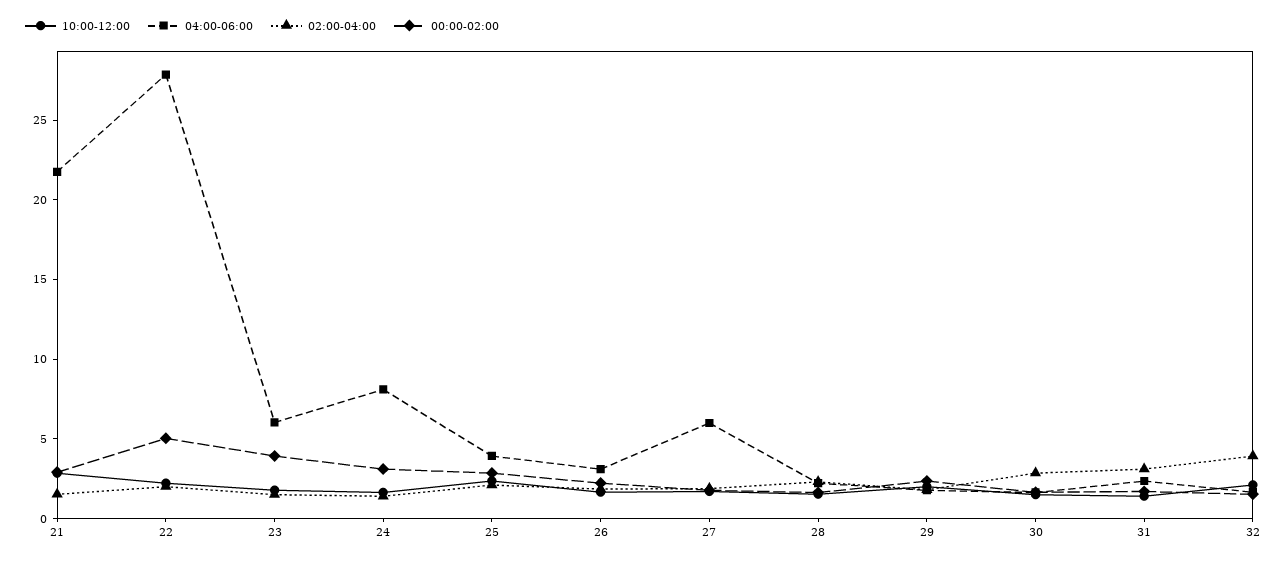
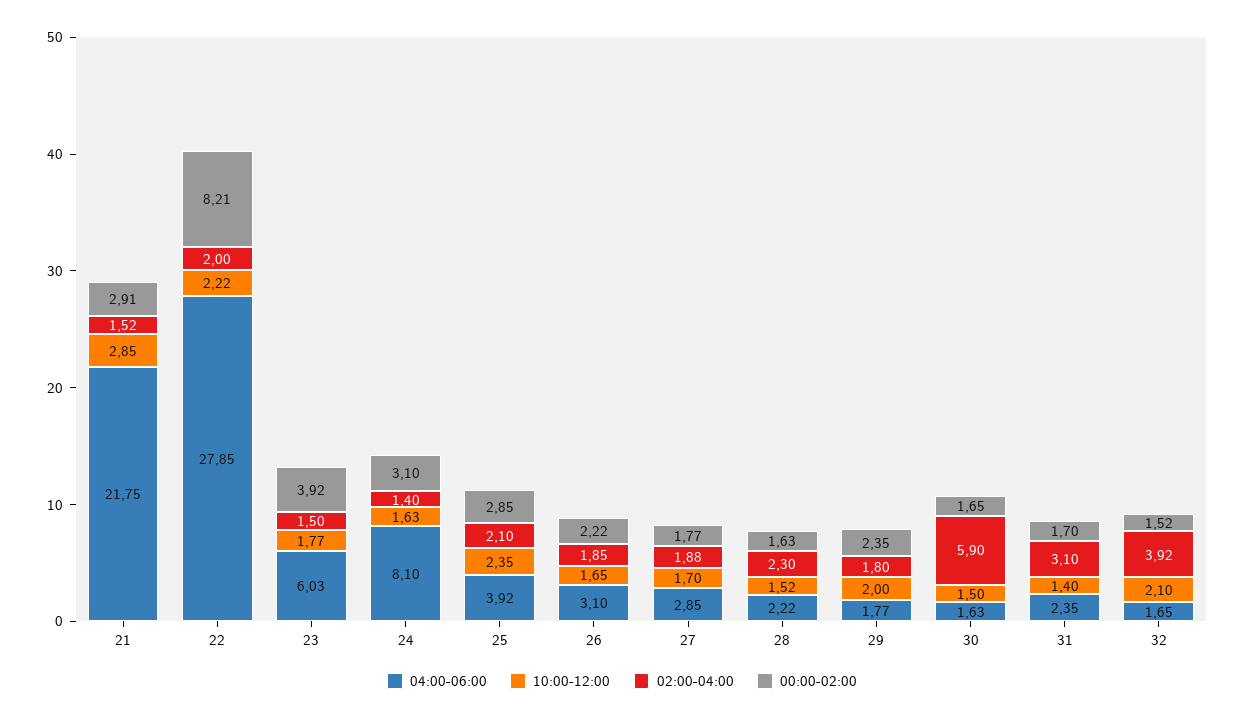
  {
    "10:00-12:00": {
      "21": 2.85,
      "22": 2.22,
      "23": 1.77,
      "24": 1.63,
      "25": 2.35,
      "26": 1.65,
      "27": 1.7,
      "28": 1.52,
      "29": 2,
      "30": 1.5,
      "31": 1.4,
      "32": 2.1
    },
    "04:00-06:00": {
      "21": 21.75,
      "22": 27.85,
      "23": 6.03,
      "24": 8.1,
      "25": 3.92,
      "26": 3.1,
-     "27": 6,
+     "27": 2.85,
      "28": 2.22,
      "29": 1.77,
      "30": 1.63,
      "31": 2.35,
      "32": 1.65
    },
    "02:00-04:00": {
      "21": 1.52,
      "22": 2,
      "23": 1.5,
      "24": 1.4,
      "25": 2.1,
      "26": 1.85,
      "27": 1.88,
      "28": 2.3,
      "29": 1.8,
-     "30": 3,
+     "30": 5.9,
      "31": 3.1,
      "32": 3.92
    },
    "00:00-02:00": {
      "21": 2.91,
-     "22": 5,
+     "22": 8.21,
      "23": 3.92,
      "24": 3.1,
      "25": 2.85,
      "26": 2.22,
      "27": 1.77,
      "28": 1.63,
      "29": 2.35,
      "30": 1.65,
      "31": 1.7,
      "32": 1.52
    }
  }

